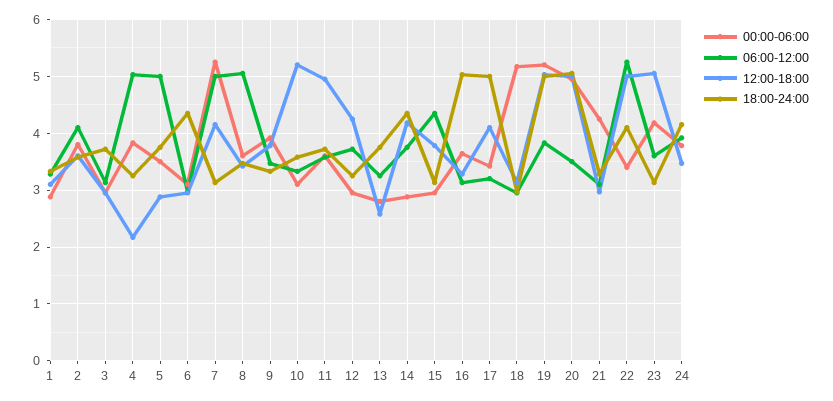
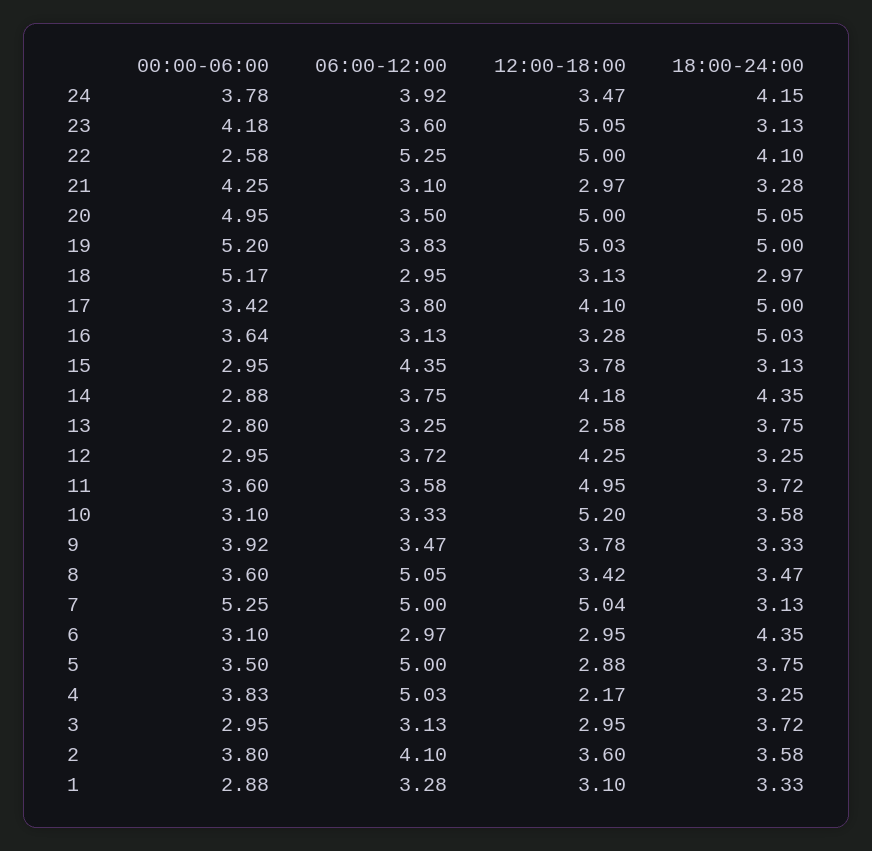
  {
    "00:00-06:00": {
      "1": 2.88,
      "2": 3.8,
      "3": 2.95,
      "4": 3.83,
      "5": 3.5,
      "6": 3.1,
      "7": 5.25,
      "8": 3.6,
      "9": 3.92,
      "10": 3.1,
      "11": 3.6,
      "12": 2.95,
      "13": 2.8,
      "14": 2.88,
      "15": 2.95,
      "16": 3.64,
      "17": 3.42,
      "18": 5.17,
      "19": 5.2,
      "20": 4.95,
      "21": 4.25,
-     "22": 3.4,
+     "22": 2.58,
      "23": 4.18,
      "24": 3.78
    },
    "06:00-12:00": {
      "1": 3.28,
      "2": 4.1,
      "3": 3.13,
      "4": 5.03,
      "5": 5,
      "6": 2.97,
      "7": 5,
      "8": 5.05,
      "9": 3.47,
      "10": 3.33,
      "11": 3.58,
      "12": 3.72,
      "13": 3.25,
      "14": 3.75,
      "15": 4.35,
      "16": 3.13,
-     "17": 3.2,
+     "17": 3.8,
      "18": 2.95,
      "19": 3.83,
      "20": 3.5,
      "21": 3.1,
      "22": 5.25,
      "23": 3.6,
      "24": 3.92
    },
    "12:00-18:00": {
      "1": 3.1,
      "2": 3.6,
      "3": 2.95,
      "4": 2.17,
      "5": 2.88,
      "6": 2.95,
-     "7": 4.2,
+     "7": 5.04,
      "8": 3.42,
      "9": 3.78,
      "10": 5.2,
      "11": 4.95,
      "12": 4.25,
      "13": 2.58,
      "14": 4.18,
      "15": 3.78,
      "16": 3.28,
      "17": 4.1,
      "18": 3.13,
      "19": 5.03,
      "20": 5,
      "21": 2.97,
      "22": 5,
      "23": 5.05,
      "24": 3.47
    },
    "18:00-24:00": {
      "1": 3.33,
      "2": 3.58,
      "3": 3.72,
      "4": 3.25,
      "5": 3.75,
      "6": 4.35,
      "7": 3.13,
      "8": 3.47,
      "9": 3.33,
      "10": 3.58,
      "11": 3.72,
      "12": 3.25,
      "13": 3.75,
      "14": 4.35,
      "15": 3.13,
      "16": 5.03,
      "17": 5,
      "18": 2.97,
      "19": 5,
      "20": 5.05,
      "21": 3.28,
      "22": 4.1,
      "23": 3.13,
      "24": 4.15
    }
  }

